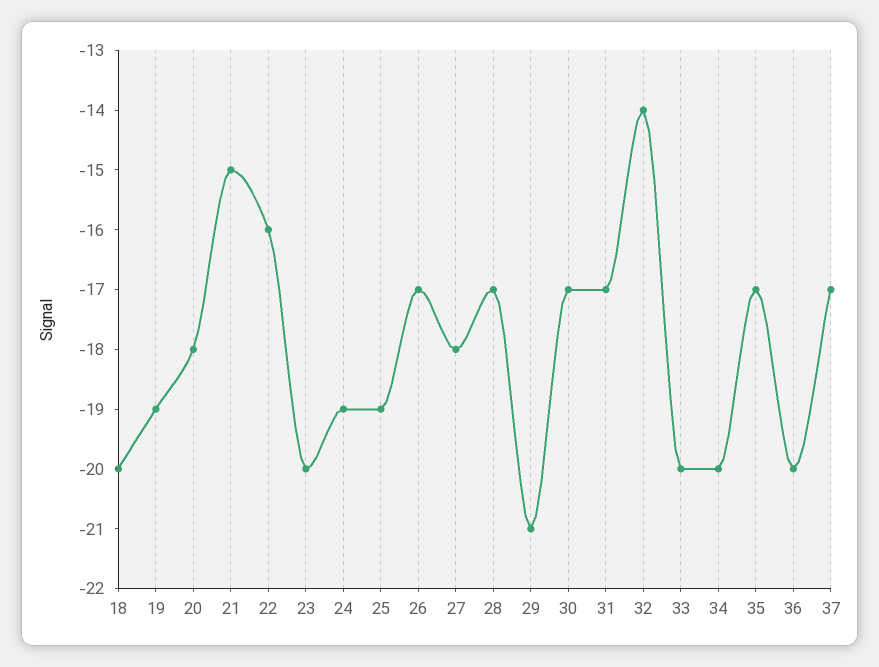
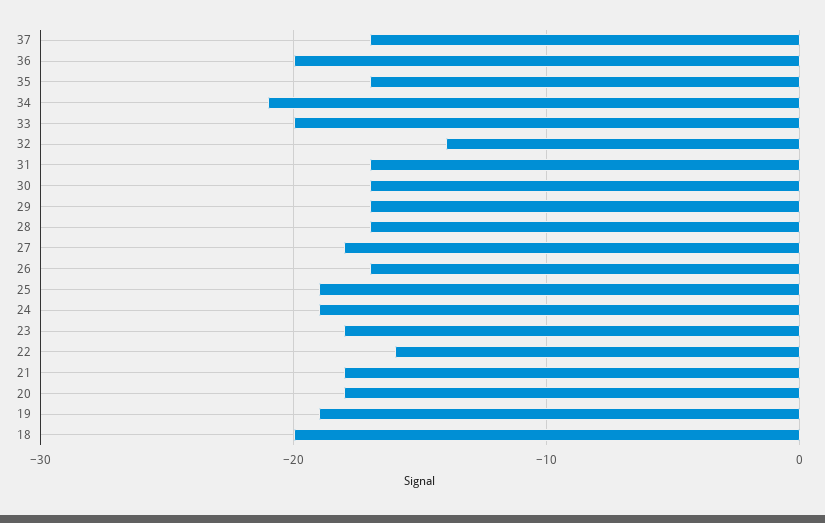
  {
    "18": -20,
    "19": -19,
    "20": -18,
-   "21": -15,
+   "21": -18,
    "22": -16,
-   "23": -20,
+   "23": -18,
    "24": -19,
    "25": -19,
    "26": -17,
    "27": -18,
    "28": -17,
-   "29": -21,
+   "29": -17,
    "30": -17,
    "31": -17,
    "32": -14,
    "33": -20,
-   "34": -20,
+   "34": -21,
    "35": -17,
    "36": -20,
    "37": -17
  }

